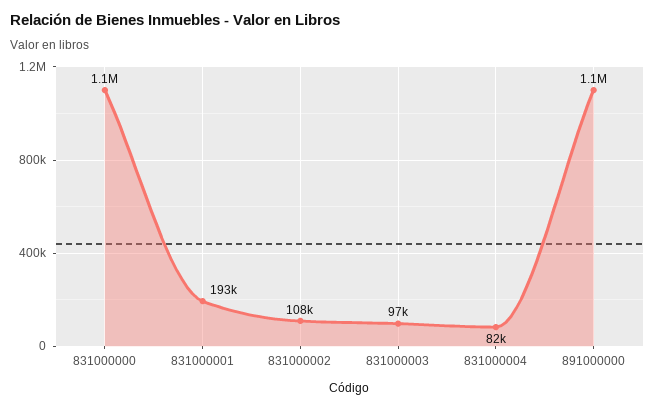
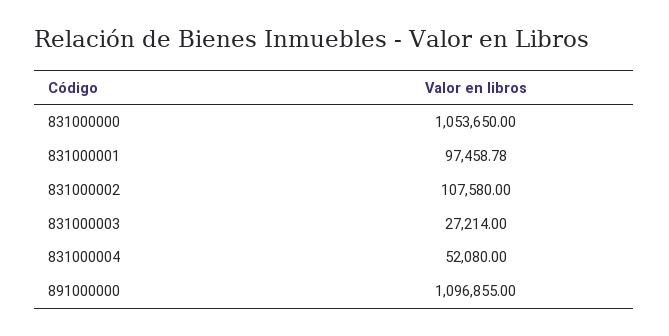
  {
    "831000000": 1053650,
-   "831000001": 193000,
+   "831000001": 97458.78,
    "831000002": 107580,
-   "831000003": 97000,
+   "831000003": 27214,
-   "831000004": 82000,
+   "831000004": 52080,
    "891000000": 1096855
  }

